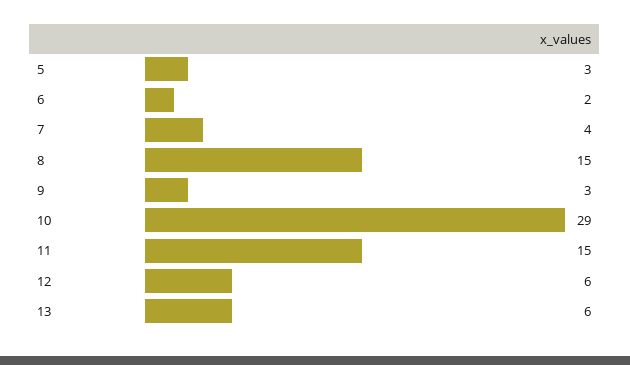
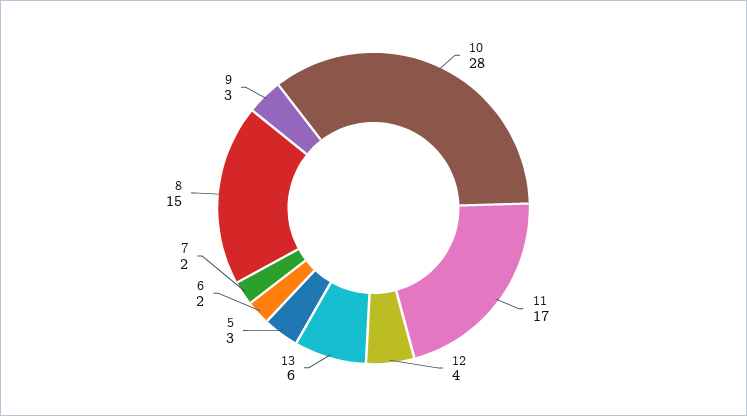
  {
    "5": 3,
    "6": 2,
-   "7": 4,
+   "7": 2,
    "8": 15,
    "9": 3,
-   "10": 29,
+   "10": 28,
-   "11": 15,
+   "11": 17,
-   "12": 6,
+   "12": 4,
    "13": 6
  }

